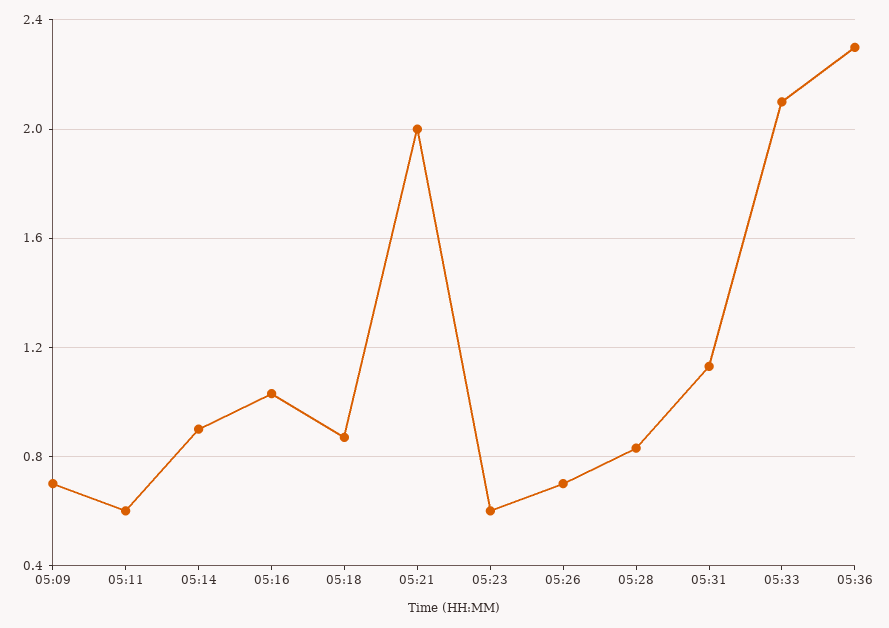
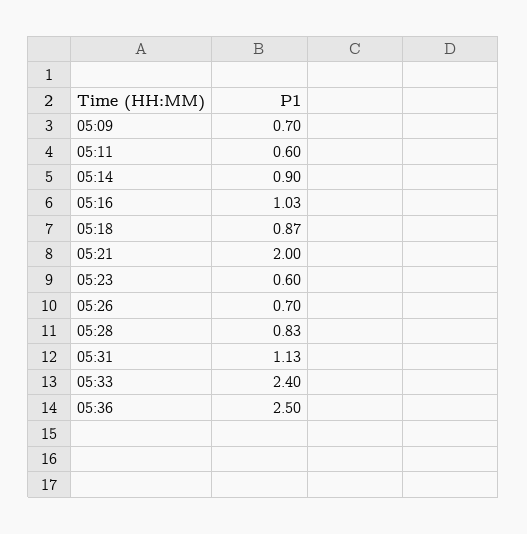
  {
    "05:09": 0.7,
    "05:11": 0.6,
    "05:14": 0.9,
    "05:16": 1.03,
    "05:18": 0.87,
    "05:21": 2,
    "05:23": 0.6,
    "05:26": 0.7,
    "05:28": 0.83,
    "05:31": 1.13,
-   "05:33": 2.1,
+   "05:33": 2.4,
-   "05:36": 2.3
+   "05:36": 2.5
  }

